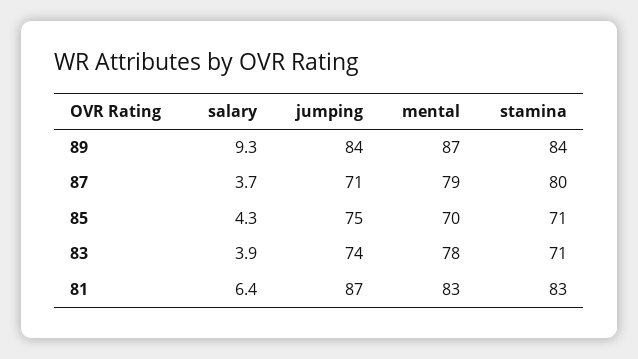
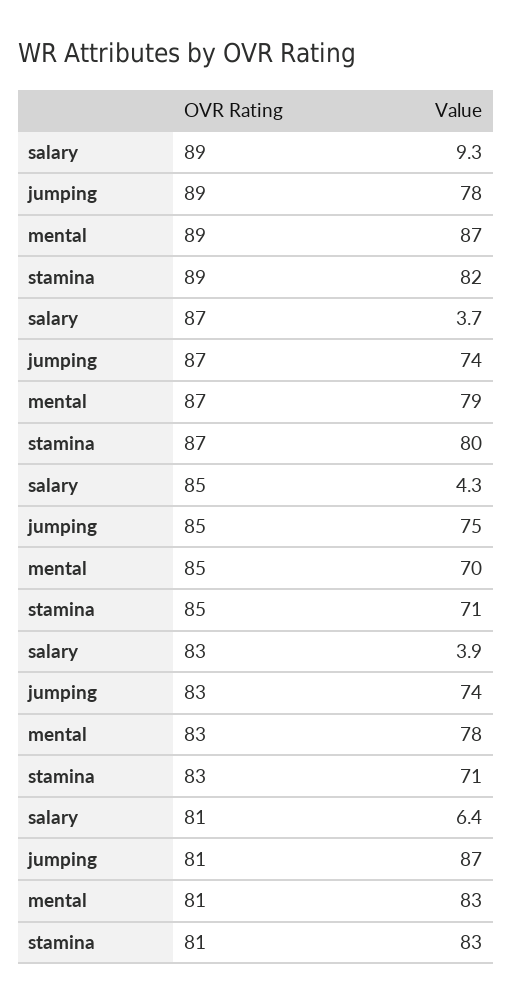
  {
    "salary": {
      "89": 9.3,
      "87": 3.7,
      "85": 4.3,
      "83": 3.9,
      "81": 6.4
    },
    "jumping": {
-     "89": 84,
+     "89": 78,
-     "87": 71,
+     "87": 74,
      "85": 75,
      "83": 74,
      "81": 87
    },
    "mental": {
      "89": 87,
      "87": 79,
      "85": 70,
      "83": 78,
      "81": 83
    },
    "stamina": {
-     "89": 84,
+     "89": 82,
      "87": 80,
      "85": 71,
      "83": 71,
      "81": 83
    }
  }

